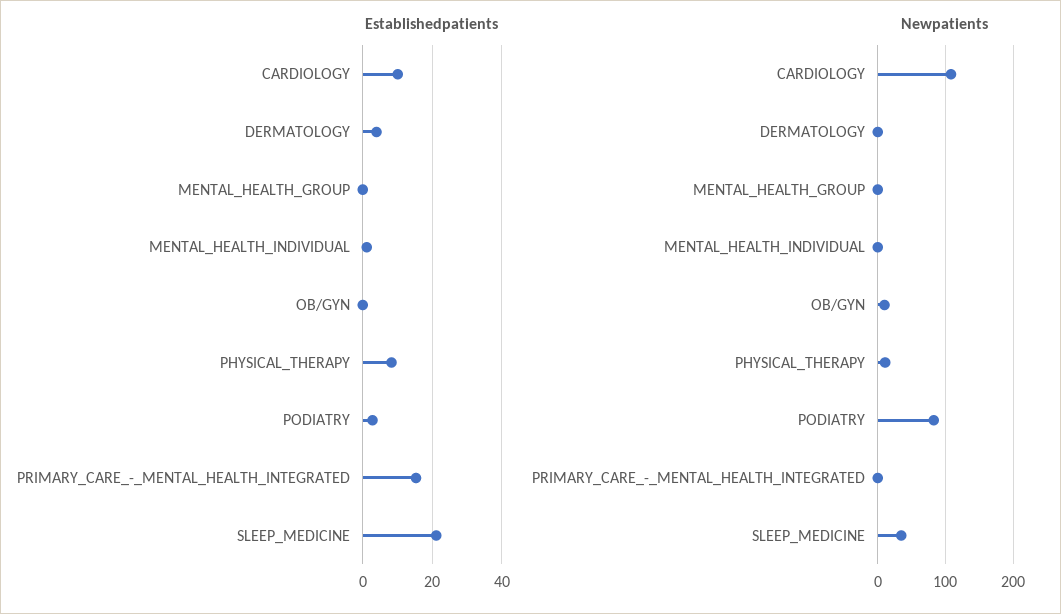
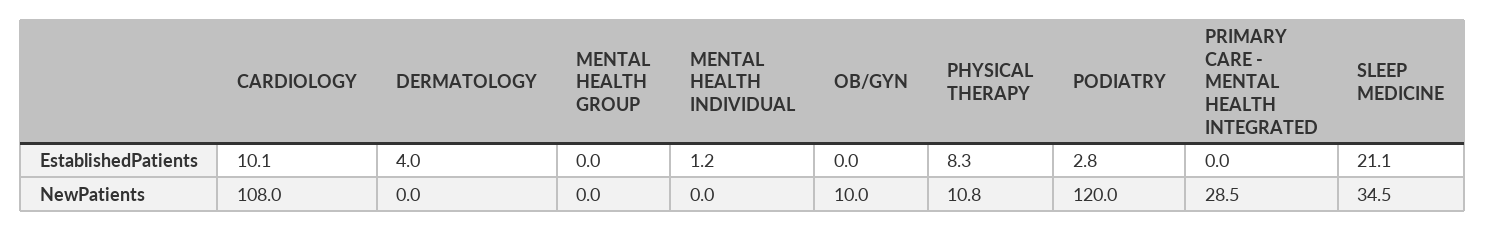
  {
    "Establishedpatients": {
      "CARDIOLOGY": 10.1,
      "DERMATOLOGY": 4,
      "MENTAL_HEALTH_GROUP": 0,
      "MENTAL_HEALTH_INDIVIDUAL": 1.2,
      "OB/GYN": 0,
      "PHYSICAL_THERAPY": 8.3,
      "PODIATRY": 2.8,
-     "PRIMARY_CARE_-_MENTAL_HEALTH_INTEGRATED": 16,
+     "PRIMARY_CARE_-_MENTAL_HEALTH_INTEGRATED": 0,
      "SLEEP_MEDICINE": 21.1
    },
    "Newpatients": {
      "CARDIOLOGY": 108,
      "DERMATOLOGY": 0,
      "MENTAL_HEALTH_GROUP": 0,
      "MENTAL_HEALTH_INDIVIDUAL": 0,
      "OB/GYN": 10,
      "PHYSICAL_THERAPY": 10.8,
-     "PODIATRY": 80,
+     "PODIATRY": 120,
-     "PRIMARY_CARE_-_MENTAL_HEALTH_INTEGRATED": 0,
+     "PRIMARY_CARE_-_MENTAL_HEALTH_INTEGRATED": 28.5,
      "SLEEP_MEDICINE": 34.5
    }
  }

